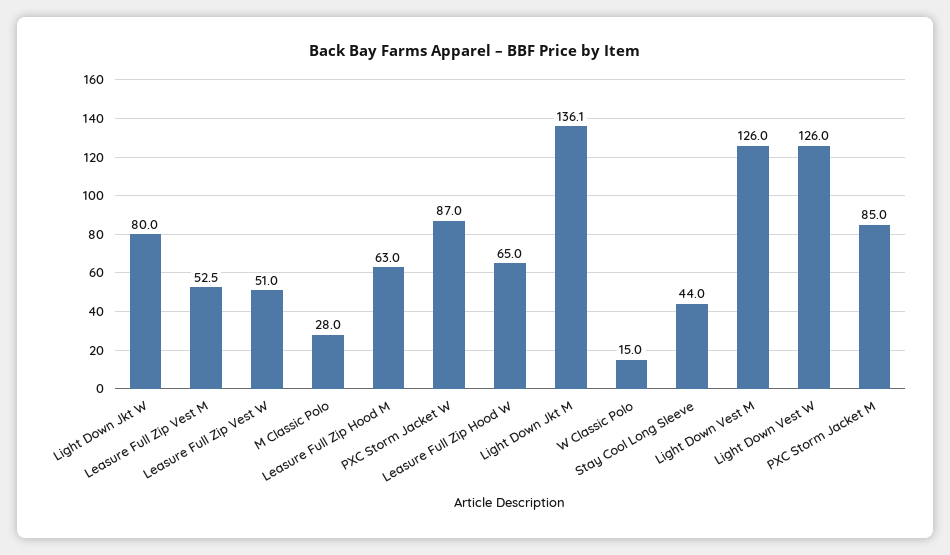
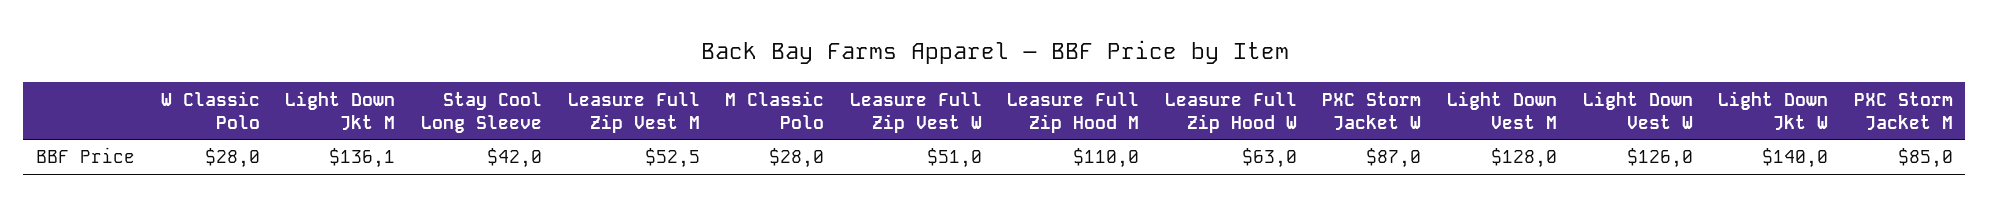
  {
-   "Light Down Jkt W": 80,
+   "Light Down Jkt W": 140,
    "Leasure Full Zip Vest M": 52.5,
    "Leasure Full Zip Vest W": 51,
    "M Classic Polo": 28,
-   "Leasure Full Zip Hood M": 63,
+   "Leasure Full Zip Hood M": 110,
    "PXC Storm Jacket W": 87,
-   "Leasure Full Zip Hood W": 65,
+   "Leasure Full Zip Hood W": 63,
    "Light Down Jkt M": 136.1,
-   "W Classic Polo": 15,
+   "W Classic Polo": 28,
-   "Stay Cool Long Sleeve": 44,
+   "Stay Cool Long Sleeve": 42,
-   "Light Down Vest M": 126,
+   "Light Down Vest M": 128,
    "Light Down Vest W": 126,
    "PXC Storm Jacket M": 85
  }

